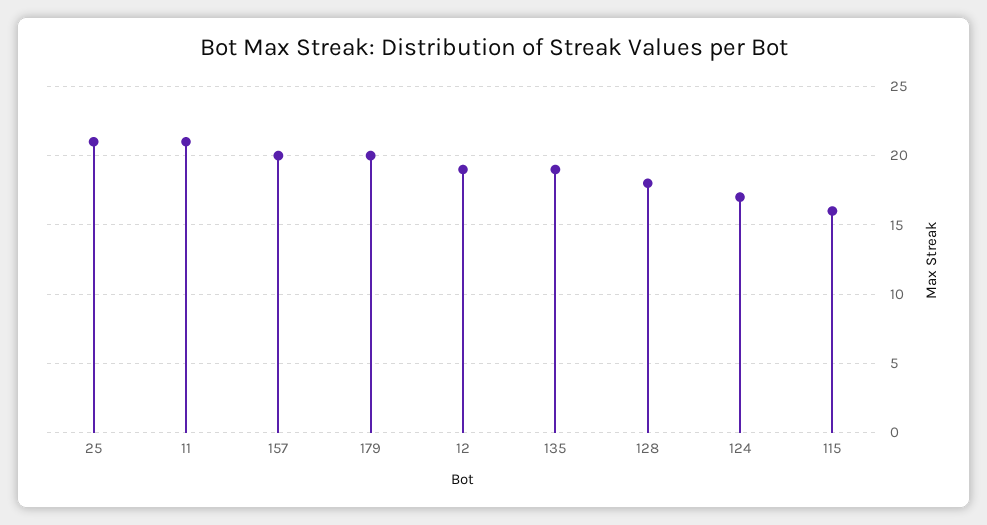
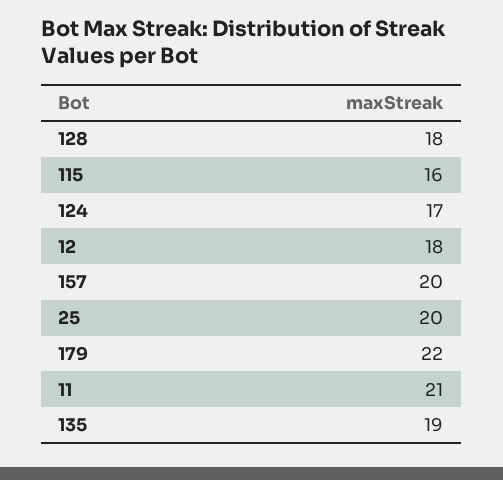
  {
-   "25": 21,
+   "25": 20,
    "11": 21,
    "157": 20,
-   "179": 20,
+   "179": 22,
-   "12": 19,
+   "12": 18,
    "135": 19,
    "128": 18,
    "124": 17,
    "115": 16
  }

